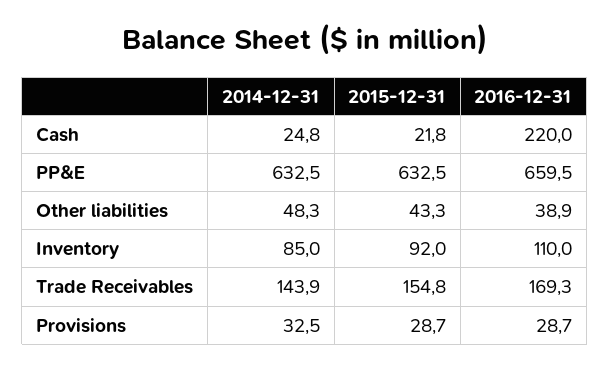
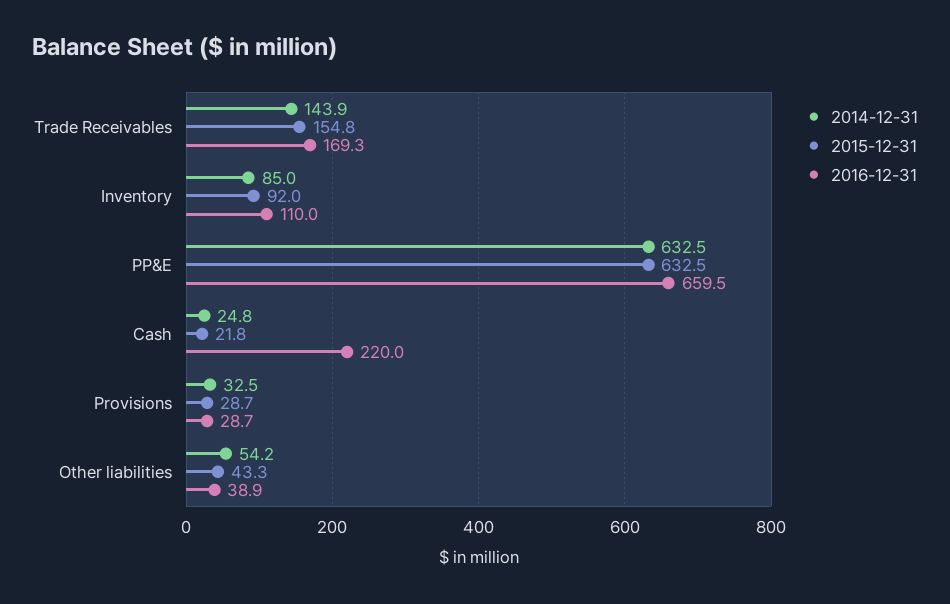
  {
    "2014-12-31": {
      "Cash": 24.8,
      "PP&E": 632.5,
-     "Other liabilities": 48.3,
+     "Other liabilities": 54.2,
      "Inventory": 85,
      "Trade Receivables": 143.9,
      "Provisions": 32.5
    },
    "2015-12-31": {
      "Cash": 21.8,
      "PP&E": 632.5,
      "Other liabilities": 43.3,
      "Inventory": 92,
      "Trade Receivables": 154.8,
      "Provisions": 28.7
    },
    "2016-12-31": {
      "Cash": 220,
      "PP&E": 659.5,
      "Other liabilities": 38.9,
      "Inventory": 110,
      "Trade Receivables": 169.3,
      "Provisions": 28.7
    }
  }

